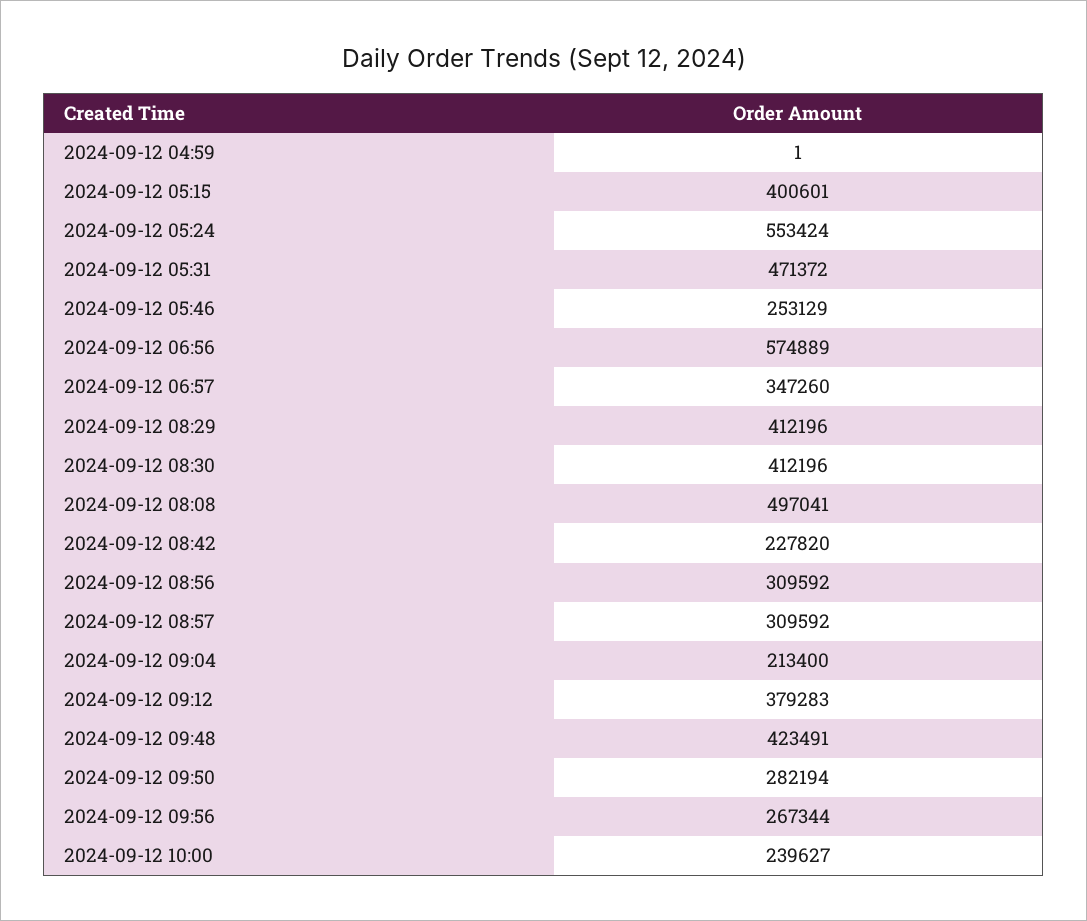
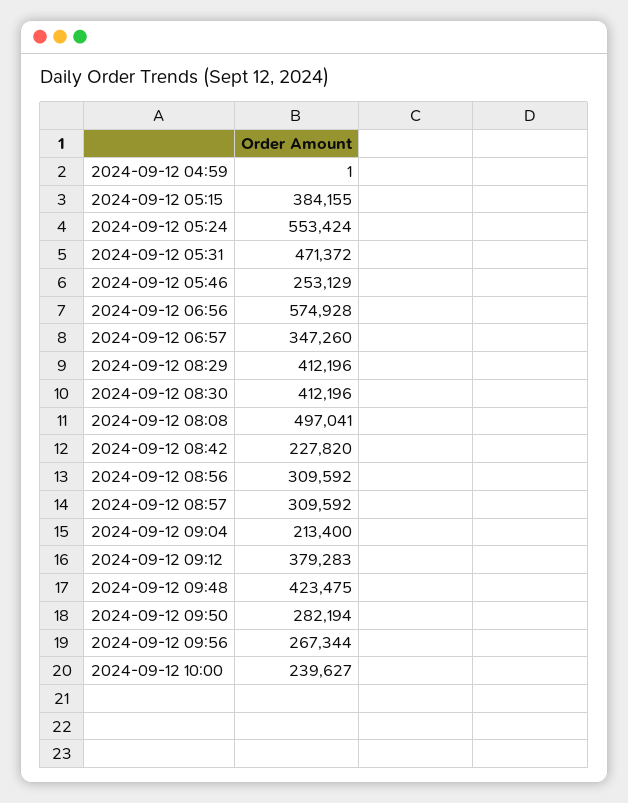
  {
    "2024-09-12 04:59": 1,
-   "2024-09-12 05:15": 400601,
+   "2024-09-12 05:15": 384155,
    "2024-09-12 05:24": 553424,
    "2024-09-12 05:31": 471372,
    "2024-09-12 05:46": 253129,
-   "2024-09-12 06:56": 574889,
+   "2024-09-12 06:56": 574928,
    "2024-09-12 06:57": 347260,
    "2024-09-12 08:29": 412196,
    "2024-09-12 08:30": 412196,
    "2024-09-12 08:08": 497041,
    "2024-09-12 08:42": 227820,
    "2024-09-12 08:56": 309592,
    "2024-09-12 08:57": 309592,
    "2024-09-12 09:04": 213400,
    "2024-09-12 09:12": 379283,
-   "2024-09-12 09:48": 423491,
+   "2024-09-12 09:48": 423475,
    "2024-09-12 09:50": 282194,
    "2024-09-12 09:56": 267344,
    "2024-09-12 10:00": 239627
  }

